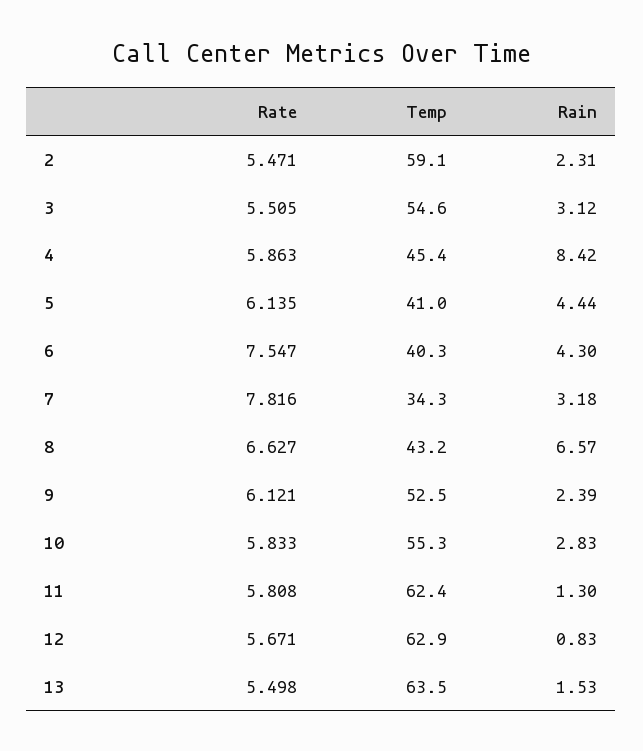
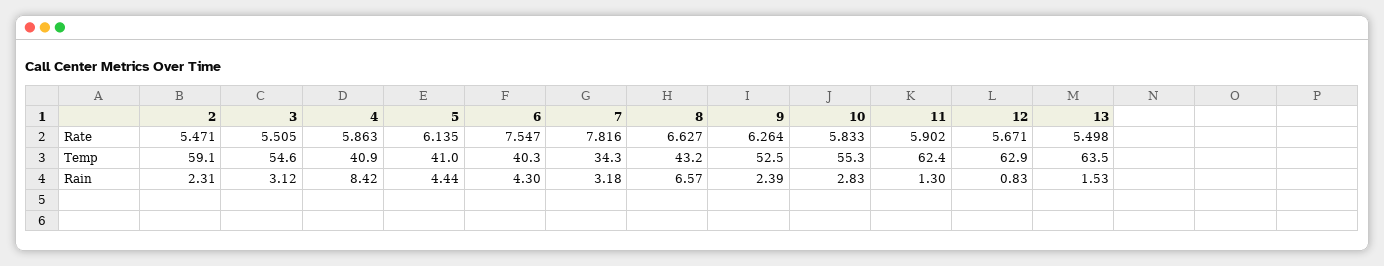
  {
    "Rate": {
      "2": 5.471,
      "3": 5.505,
      "4": 5.863,
      "5": 6.135,
      "6": 7.547,
      "7": 7.816,
      "8": 6.627,
-     "9": 6.121,
+     "9": 6.264,
      "10": 5.833,
-     "11": 5.808,
+     "11": 5.902,
      "12": 5.671,
      "13": 5.498
    },
    "Temp": {
      "2": 59.1,
      "3": 54.6,
-     "4": 45.4,
+     "4": 40.9,
      "5": 41,
      "6": 40.3,
      "7": 34.3,
      "8": 43.2,
      "9": 52.5,
      "10": 55.3,
      "11": 62.4,
      "12": 62.9,
      "13": 63.5
    },
    "Rain": {
      "2": 2.31,
      "3": 3.12,
      "4": 8.42,
      "5": 4.44,
      "6": 4.3,
      "7": 3.18,
      "8": 6.57,
      "9": 2.39,
      "10": 2.83,
      "11": 1.3,
      "12": 0.83,
      "13": 1.53
    }
  }

